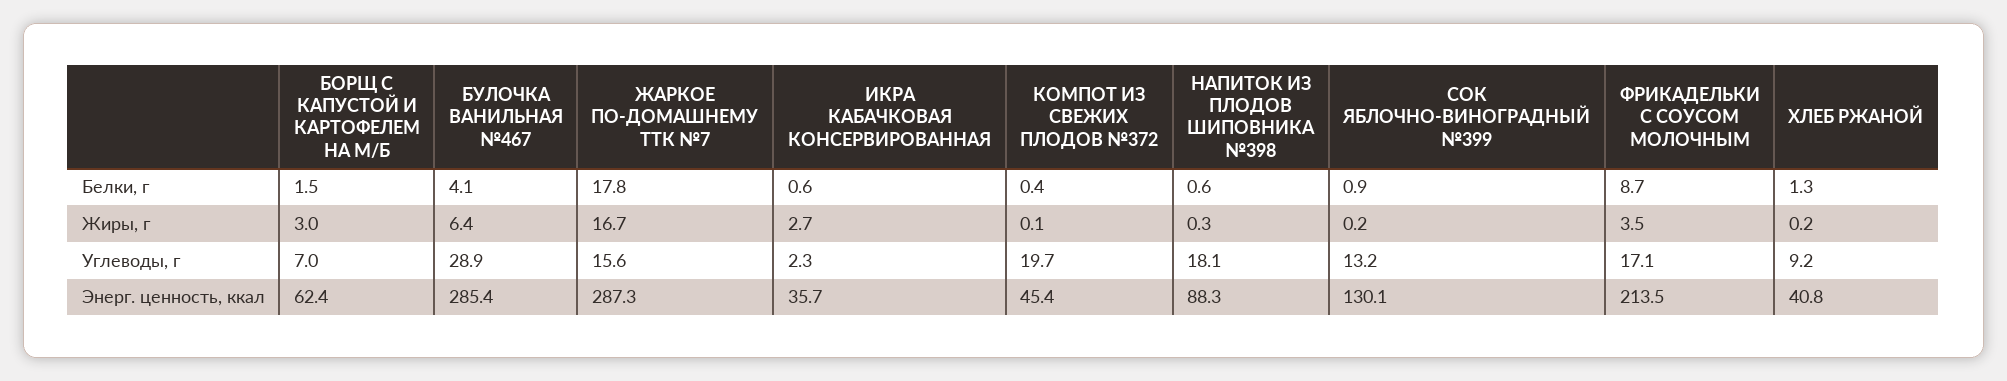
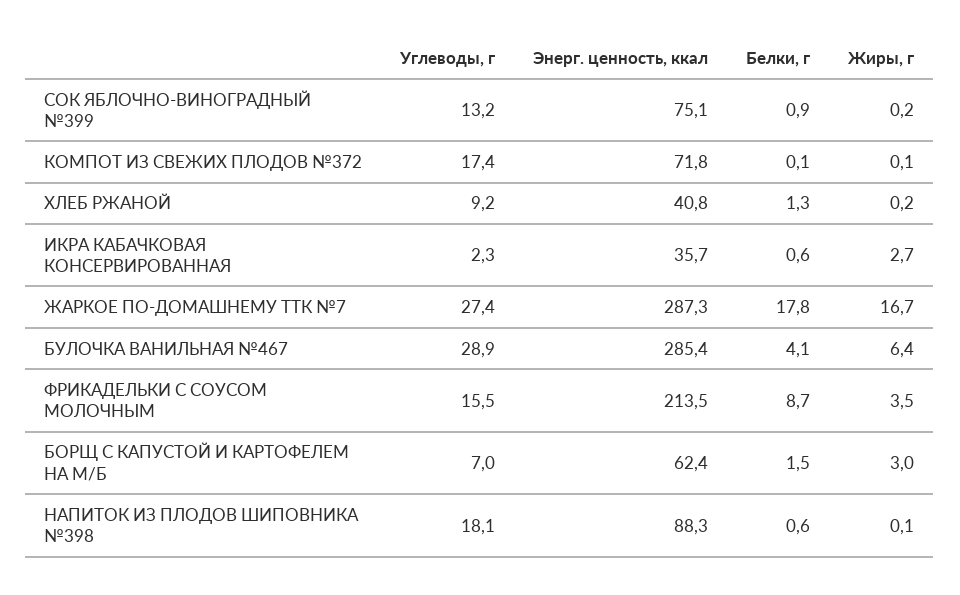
  {
    "БОРЩ С КАПУСТОЙ И КАРТОФЕЛЕМ НА М/Б": {
      "Белки, г": 1.5,
      "Жиры, г": 3,
      "Углеводы, г": 7,
      "Энерг. ценность, ккал": 62.4
    },
    "БУЛОЧКА ВАНИЛЬНАЯ №467": {
      "Белки, г": 4.1,
      "Жиры, г": 6.4,
      "Углеводы, г": 28.9,
      "Энерг. ценность, ккал": 285.4
    },
    "ЖАРКОЕ ПО-ДОМАШНЕМУ ТТК №7": {
      "Белки, г": 17.8,
      "Жиры, г": 16.7,
-     "Углеводы, г": 15.6,
+     "Углеводы, г": 27.4,
      "Энерг. ценность, ккал": 287.3
    },
    "ИКРА КАБАЧКОВАЯ КОНСЕРВИРОВАННАЯ": {
      "Белки, г": 0.6,
      "Жиры, г": 2.7,
      "Углеводы, г": 2.3,
      "Энерг. ценность, ккал": 35.7
    },
    "КОМПОТ ИЗ СВЕЖИХ ПЛОДОВ №372": {
-     "Белки, г": 0.4,
+     "Белки, г": 0.1,
      "Жиры, г": 0.1,
-     "Углеводы, г": 19.7,
+     "Углеводы, г": 17.4,
-     "Энерг. ценность, ккал": 45.4
+     "Энерг. ценность, ккал": 71.8
    },
    "НАПИТОК ИЗ ПЛОДОВ ШИПОВНИКА №398": {
      "Белки, г": 0.6,
-     "Жиры, г": 0.3,
+     "Жиры, г": 0.1,
      "Углеводы, г": 18.1,
      "Энерг. ценность, ккал": 88.3
    },
    "СОК ЯБЛОЧНО-ВИНОГРАДНЫЙ №399": {
      "Белки, г": 0.9,
      "Жиры, г": 0.2,
      "Углеводы, г": 13.2,
-     "Энерг. ценность, ккал": 130.1
+     "Энерг. ценность, ккал": 75.1
    },
    "ФРИКАДЕЛЬКИ С СОУСОМ МОЛОЧНЫМ": {
      "Белки, г": 8.7,
      "Жиры, г": 3.5,
-     "Углеводы, г": 17.1,
+     "Углеводы, г": 15.5,
      "Энерг. ценность, ккал": 213.5
    },
    "ХЛЕБ РЖАНОЙ": {
      "Белки, г": 1.3,
      "Жиры, г": 0.2,
      "Углеводы, г": 9.2,
      "Энерг. ценность, ккал": 40.8
    }
  }

